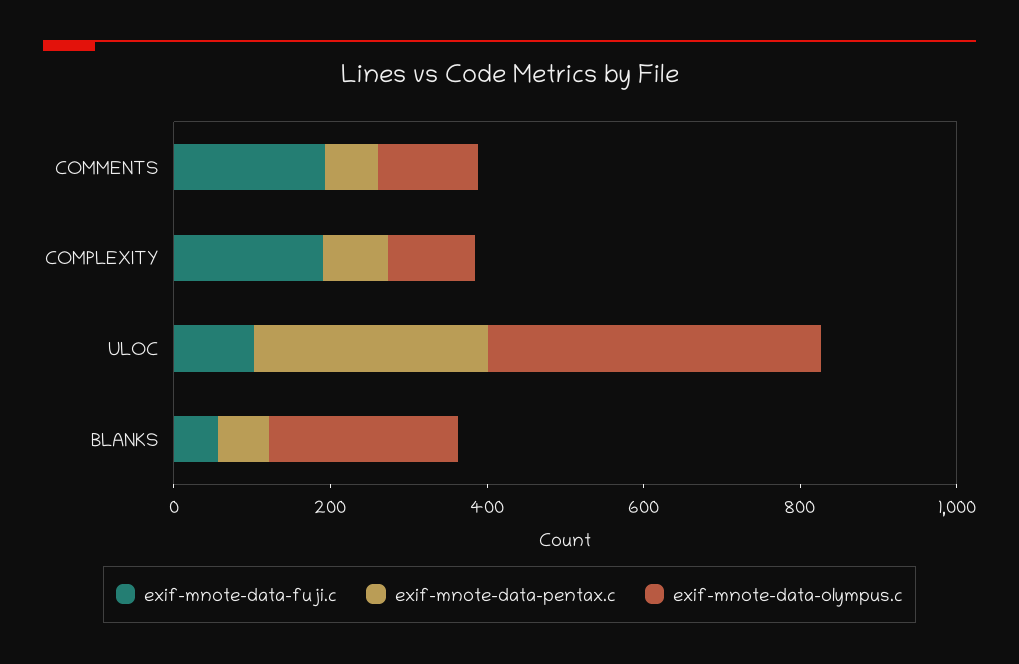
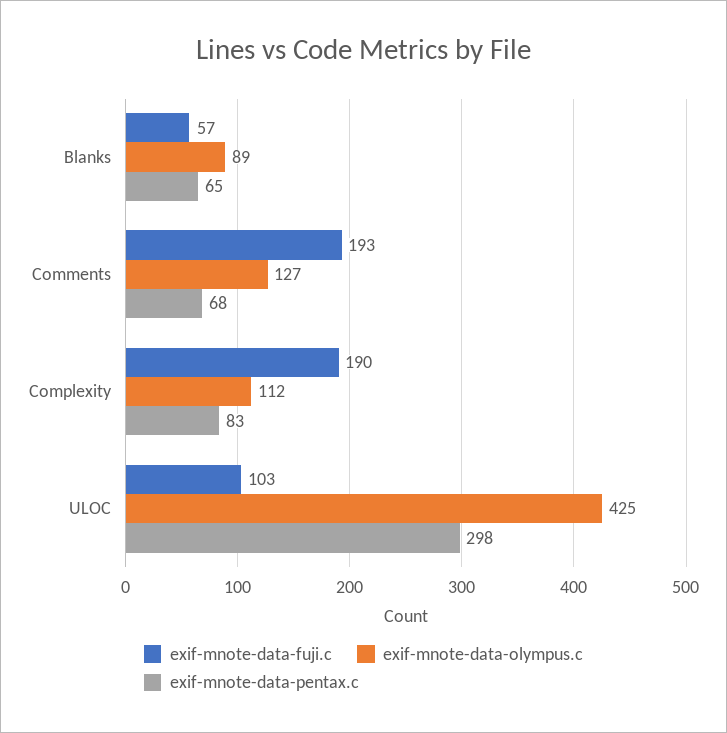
  {
    "exif-mnote-data-fuji.c": {
      "COMMENTS": 193,
      "COMPLEXITY": 190,
      "ULOC": 103,
      "BLANKS": 57
    },
    "exif-mnote-data-pentax.c": {
      "COMMENTS": 68,
      "COMPLEXITY": 83,
      "ULOC": 298,
      "BLANKS": 65
    },
    "exif-mnote-data-olympus.c": {
      "COMMENTS": 127,
      "COMPLEXITY": 112,
      "ULOC": 425,
-     "BLANKS": 250
+     "BLANKS": 89
    }
  }

